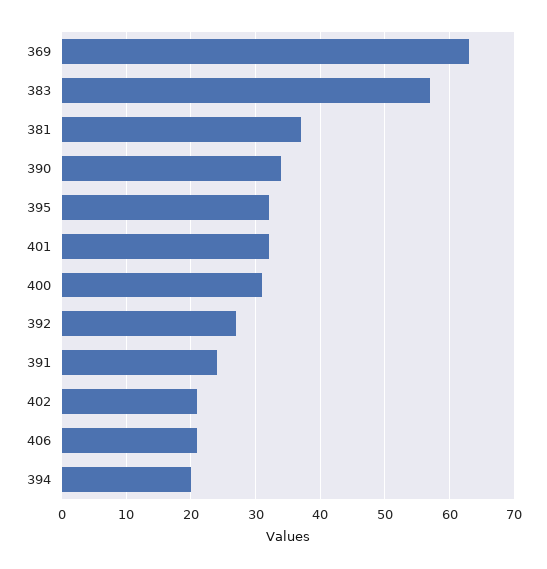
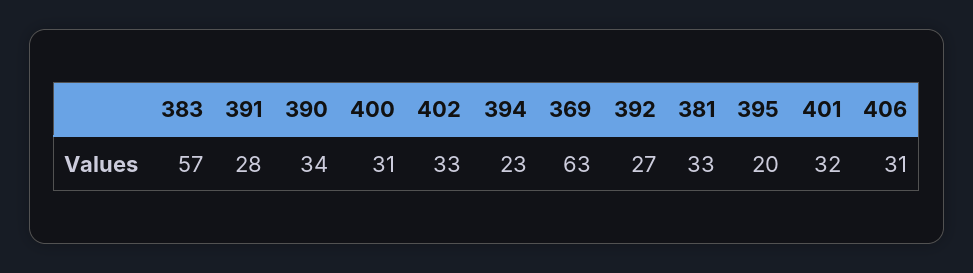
  {
    "369": 63,
    "383": 57,
-   "381": 37,
+   "381": 33,
    "390": 34,
-   "395": 32,
+   "395": 20,
    "401": 32,
    "400": 31,
    "392": 27,
-   "391": 24,
+   "391": 28,
-   "402": 21,
+   "402": 33,
-   "406": 21,
+   "406": 31,
-   "394": 20
+   "394": 23
  }

